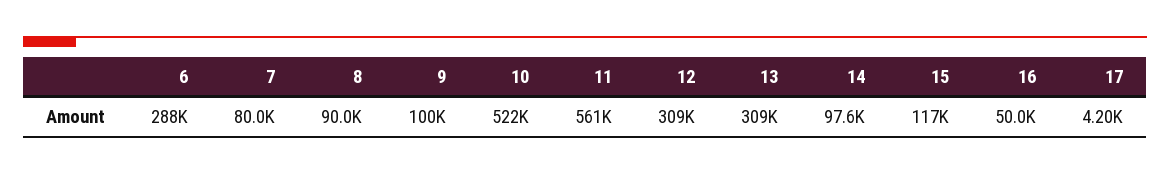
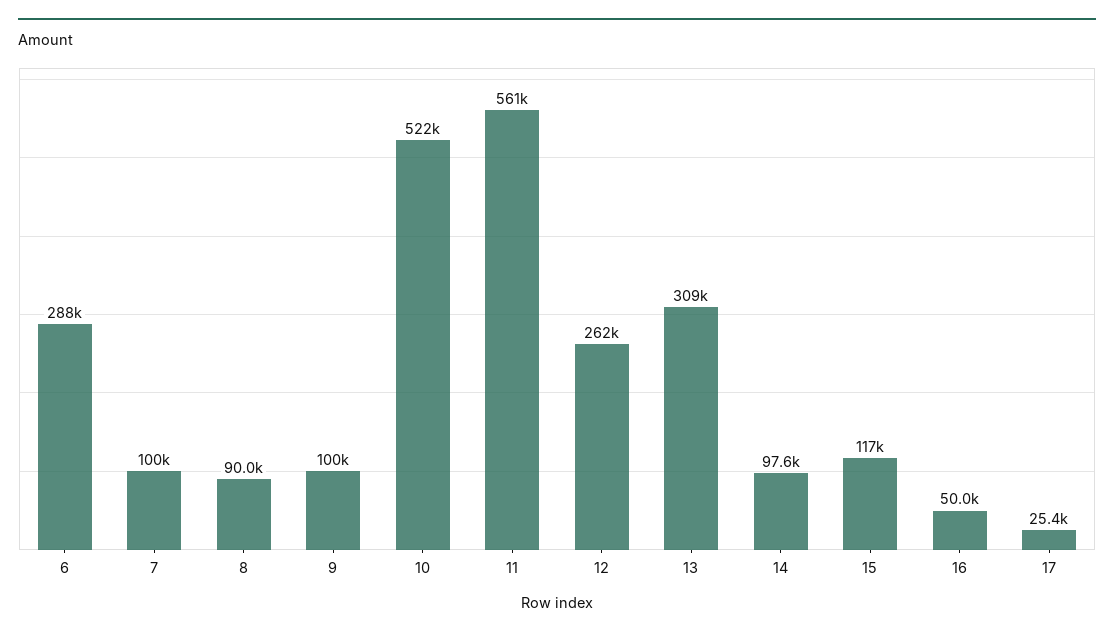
  {
    "6": 288000,
-   "7": 80000,
+   "7": 100000,
    "8": 90000,
    "9": 100000,
    "10": 522000,
    "11": 561000,
-   "12": 309000,
+   "12": 262000,
    "13": 309000,
    "14": 97600,
    "15": 117000,
    "16": 50000,
-   "17": 4200
+   "17": 25400
  }

